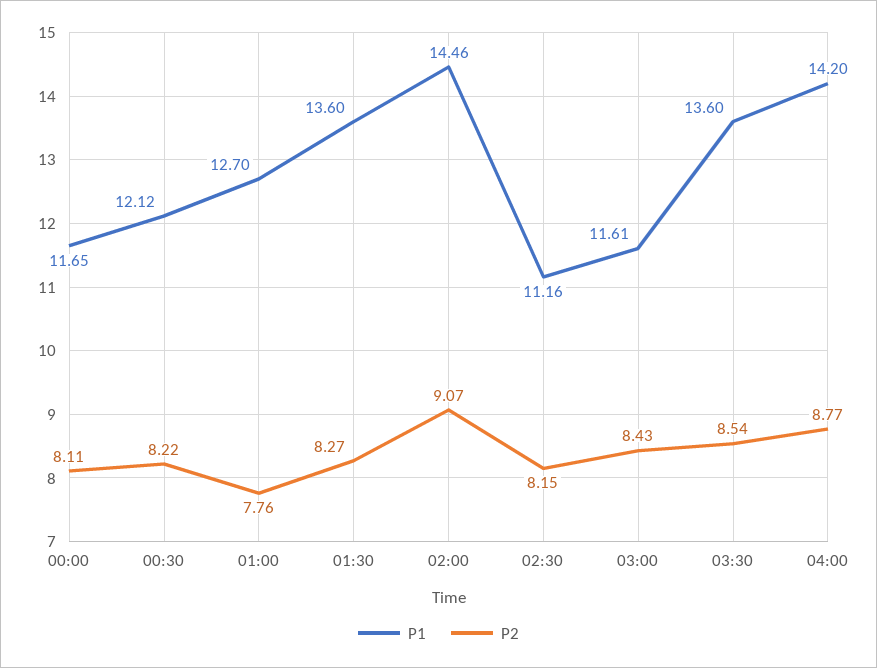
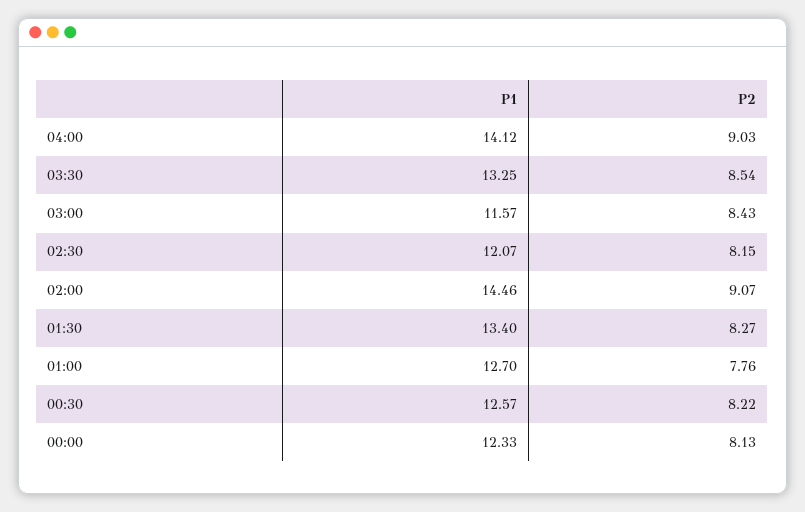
  {
    "P1": {
-     "00:00": 11.65,
+     "00:00": 12.33,
-     "00:30": 12.12,
+     "00:30": 12.57,
      "01:00": 12.7,
-     "01:30": 13.6,
+     "01:30": 13.4,
      "02:00": 14.46,
-     "02:30": 11.16,
+     "02:30": 12.07,
-     "03:00": 11.61,
+     "03:00": 11.57,
-     "03:30": 13.6,
+     "03:30": 13.25,
-     "04:00": 14.2
+     "04:00": 14.12
    },
    "P2": {
-     "00:00": 8.11,
+     "00:00": 8.13,
      "00:30": 8.22,
      "01:00": 7.76,
      "01:30": 8.27,
      "02:00": 9.07,
      "02:30": 8.15,
      "03:00": 8.43,
      "03:30": 8.54,
-     "04:00": 8.77
+     "04:00": 9.03
    }
  }

